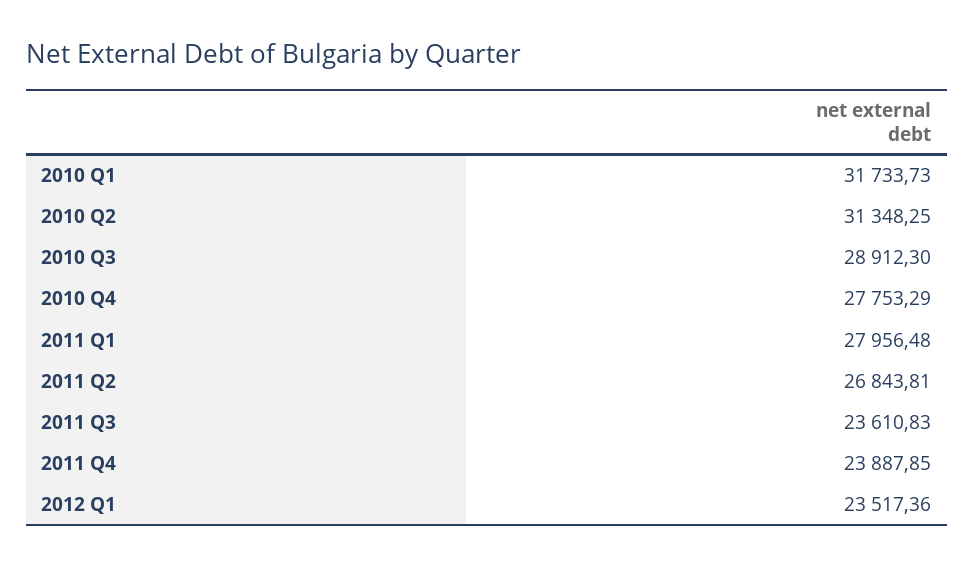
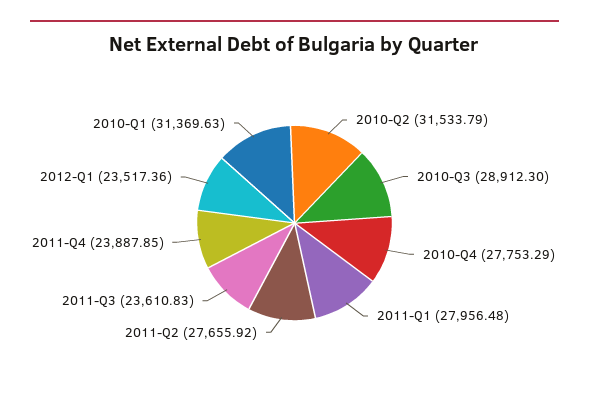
  {
-   "2010 Q1": 31733.73,
+   "2010 Q1": 31369.63,
-   "2010 Q2": 31348.25,
+   "2010 Q2": 31533.79,
    "2010 Q3": 28912.3,
    "2010 Q4": 27753.29,
    "2011 Q1": 27956.48,
-   "2011 Q2": 26843.81,
+   "2011 Q2": 27655.92,
    "2011 Q3": 23610.83,
    "2011 Q4": 23887.85,
    "2012 Q1": 23517.36
  }

